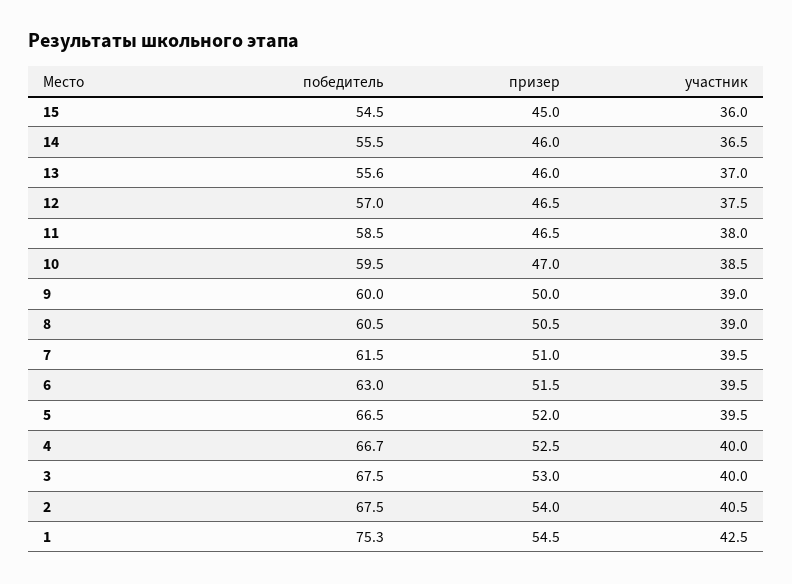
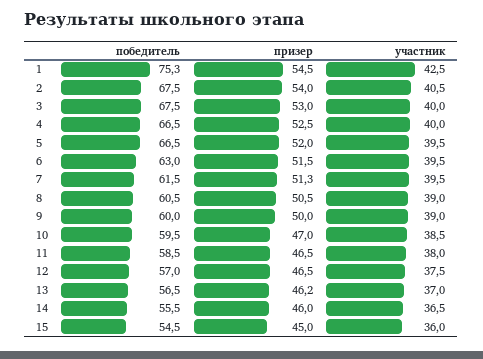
  {
    "победитель": {
      "15": 54.5,
      "14": 55.5,
-     "13": 55.6,
+     "13": 56.5,
      "12": 57,
      "11": 58.5,
      "10": 59.5,
      "9": 60,
      "8": 60.5,
      "7": 61.5,
      "6": 63,
      "5": 66.5,
-     "4": 66.7,
+     "4": 66.5,
      "3": 67.5,
      "2": 67.5,
      "1": 75.3
    },
    "призер": {
      "15": 45,
      "14": 46,
-     "13": 46,
+     "13": 46.2,
      "12": 46.5,
      "11": 46.5,
      "10": 47,
      "9": 50,
      "8": 50.5,
-     "7": 51,
+     "7": 51.3,
      "6": 51.5,
      "5": 52,
      "4": 52.5,
      "3": 53,
      "2": 54,
      "1": 54.5
    },
    "участник": {
      "15": 36,
      "14": 36.5,
      "13": 37,
      "12": 37.5,
      "11": 38,
      "10": 38.5,
      "9": 39,
      "8": 39,
      "7": 39.5,
      "6": 39.5,
      "5": 39.5,
      "4": 40,
      "3": 40,
      "2": 40.5,
      "1": 42.5
    }
  }

